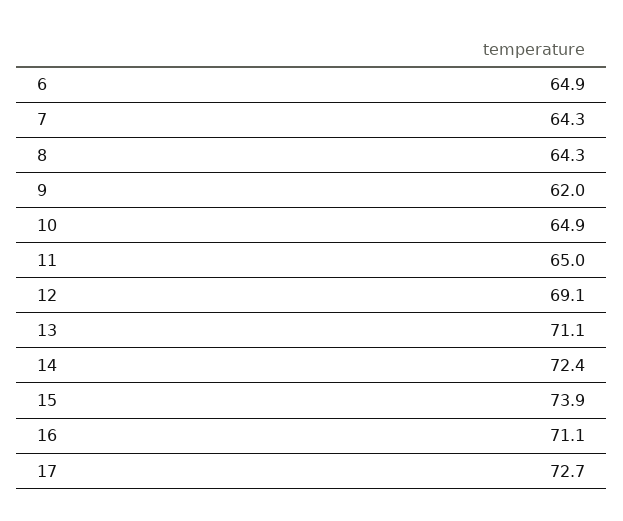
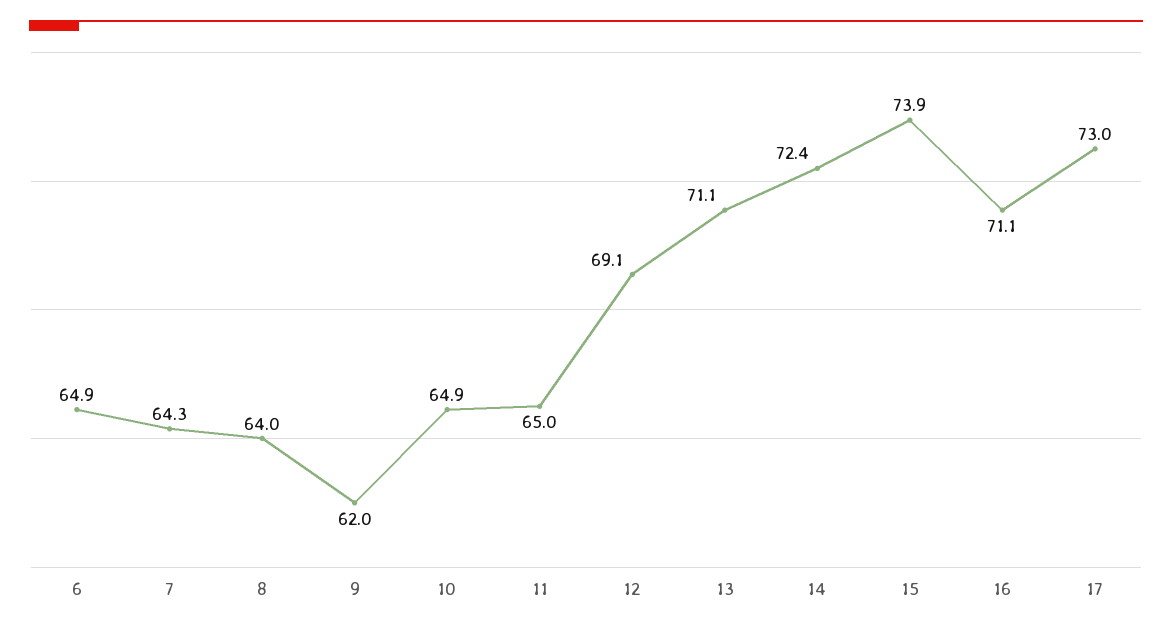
  {
    "6": 64.9,
    "7": 64.3,
-   "8": 64.3,
+   "8": 64,
    "9": 62,
    "10": 64.9,
    "11": 65,
    "12": 69.1,
    "13": 71.1,
    "14": 72.4,
    "15": 73.9,
    "16": 71.1,
-   "17": 72.7
+   "17": 73
  }

